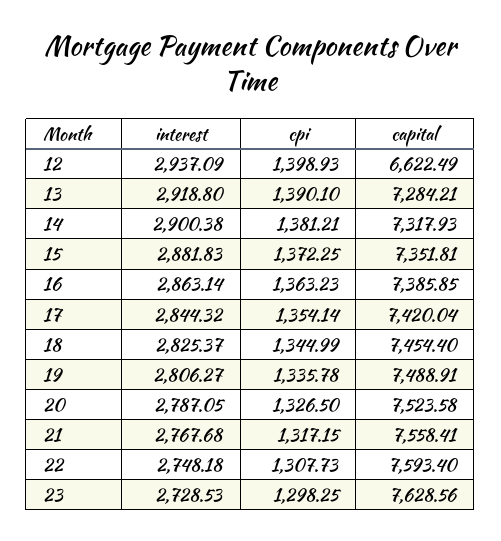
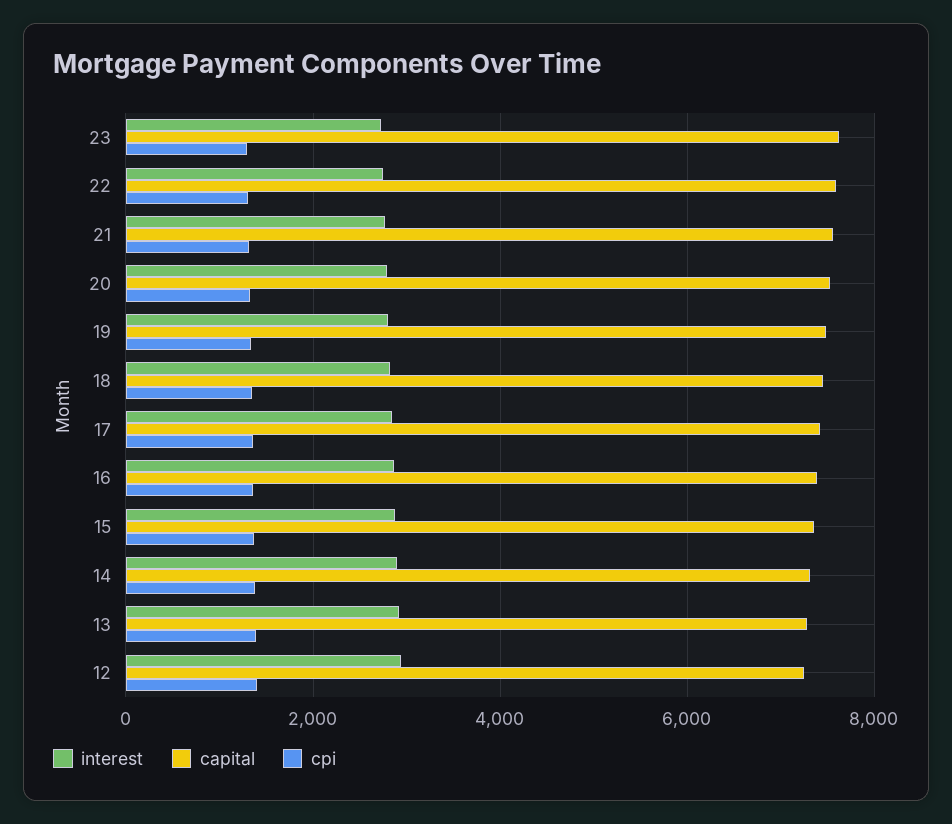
  {
    "interest": {
      "12": 2937.09,
      "13": 2918.8,
      "14": 2900.38,
      "15": 2881.83,
      "16": 2863.14,
      "17": 2844.32,
      "18": 2825.37,
      "19": 2806.27,
      "20": 2787.05,
      "21": 2767.68,
      "22": 2748.18,
      "23": 2728.53
    },
    "cpi": {
      "12": 1398.93,
      "13": 1390.1,
      "14": 1381.21,
      "15": 1372.25,
      "16": 1363.23,
      "17": 1354.14,
      "18": 1344.99,
      "19": 1335.78,
      "20": 1326.5,
      "21": 1317.15,
      "22": 1307.73,
      "23": 1298.25
    },
    "capital": {
-     "12": 6622.49,
+     "12": 7200,
      "13": 7284.21,
      "14": 7317.93,
      "15": 7351.81,
      "16": 7385.85,
      "17": 7420.04,
      "18": 7454.4,
      "19": 7488.91,
      "20": 7523.58,
      "21": 7558.41,
      "22": 7593.4,
      "23": 7628.56
    }
  }

